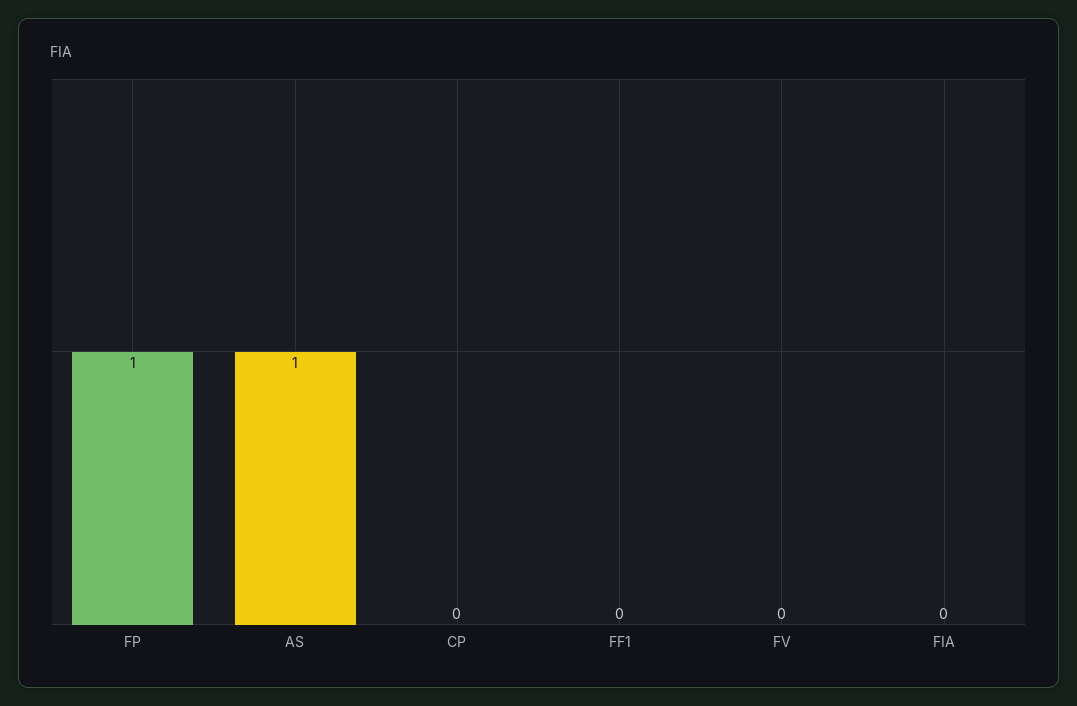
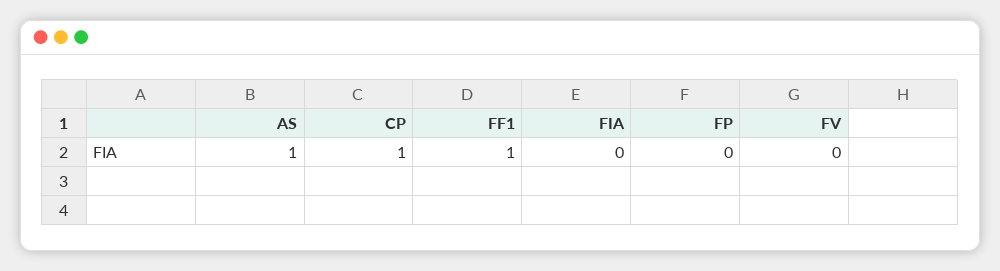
  {
-   "FP": 1,
+   "FP": 0,
    "AS": 1,
-   "CP": 0,
+   "CP": 1,
-   "FF1": 0,
+   "FF1": 1,
    "FV": 0,
    "FIA": 0
  }

